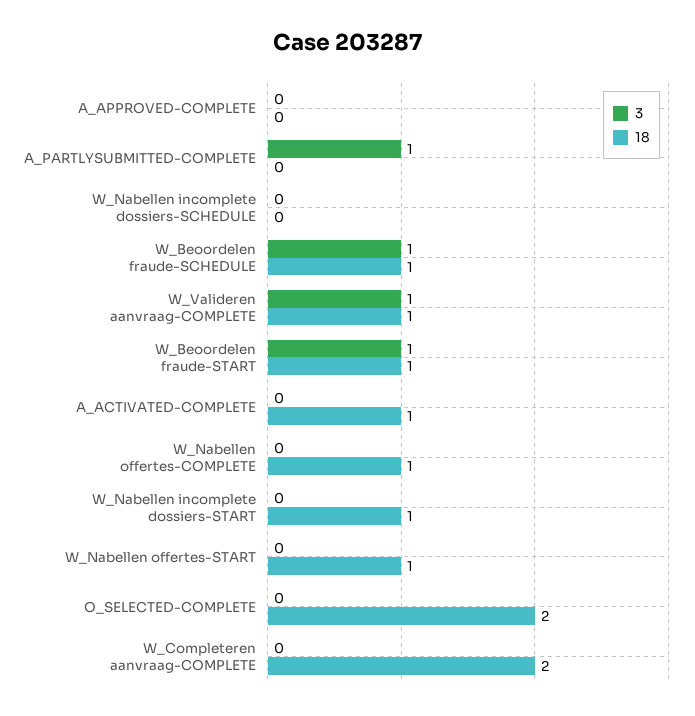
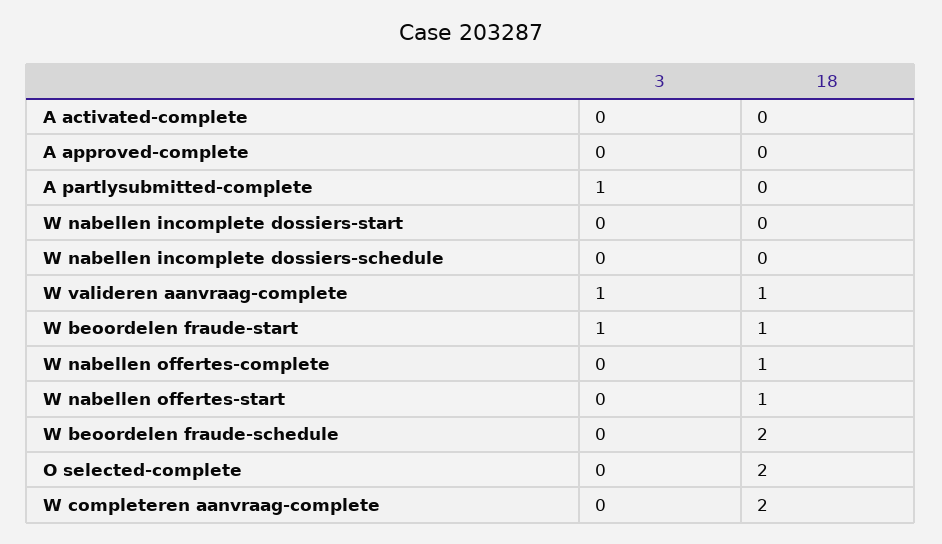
  {
    "3": {
      "A_APPROVED-COMPLETE": 0,
      "A_PARTLYSUBMITTED-COMPLETE": 1,
      "W_Nabellen incomplete dossiers-SCHEDULE": 0,
-     "W_Beoordelen fraude-SCHEDULE": 1,
+     "W_Beoordelen fraude-SCHEDULE": 0,
      "W_Valideren aanvraag-COMPLETE": 1,
      "W_Beoordelen fraude-START": 1,
      "A_ACTIVATED-COMPLETE": 0,
      "W_Nabellen offertes-COMPLETE": 0,
      "W_Nabellen incomplete dossiers-START": 0,
      "W_Nabellen offertes-START": 0,
      "O_SELECTED-COMPLETE": 0,
      "W_Completeren aanvraag-COMPLETE": 0
    },
    "18": {
      "A_APPROVED-COMPLETE": 0,
      "A_PARTLYSUBMITTED-COMPLETE": 0,
      "W_Nabellen incomplete dossiers-SCHEDULE": 0,
-     "W_Beoordelen fraude-SCHEDULE": 1,
+     "W_Beoordelen fraude-SCHEDULE": 2,
      "W_Valideren aanvraag-COMPLETE": 1,
      "W_Beoordelen fraude-START": 1,
-     "A_ACTIVATED-COMPLETE": 1,
+     "A_ACTIVATED-COMPLETE": 0,
      "W_Nabellen offertes-COMPLETE": 1,
-     "W_Nabellen incomplete dossiers-START": 1,
+     "W_Nabellen incomplete dossiers-START": 0,
      "W_Nabellen offertes-START": 1,
      "O_SELECTED-COMPLETE": 2,
      "W_Completeren aanvraag-COMPLETE": 2
    }
  }

